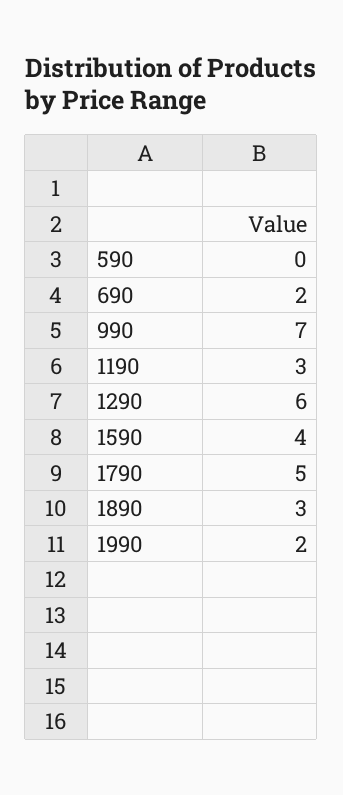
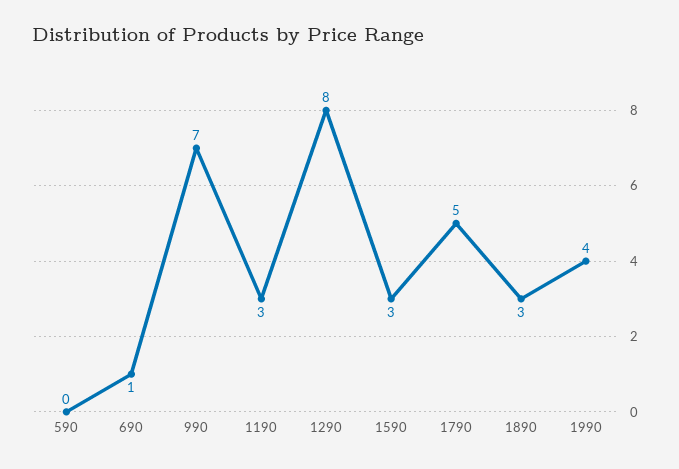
  {
    "590": 0,
-   "690": 2,
+   "690": 1,
    "990": 7,
    "1190": 3,
-   "1290": 6,
+   "1290": 8,
-   "1590": 4,
+   "1590": 3,
    "1790": 5,
    "1890": 3,
-   "1990": 2
+   "1990": 4
  }

